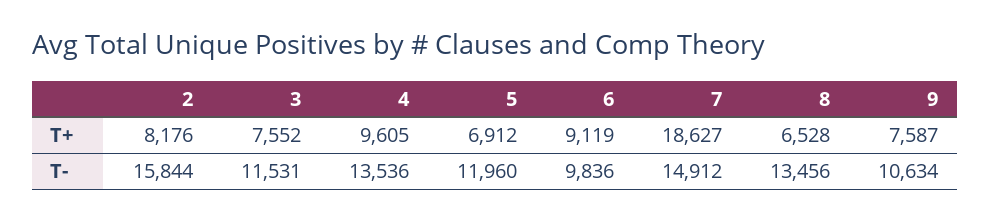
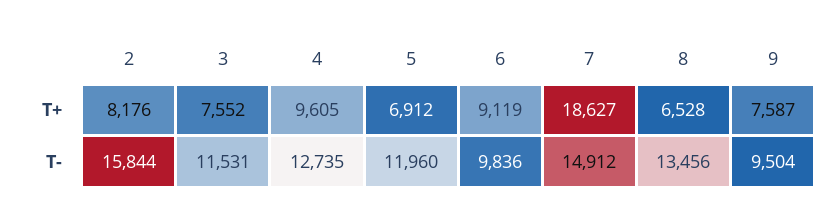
  {
    "2": {
      "T+": 8176,
      "T-": 15844
    },
    "3": {
      "T+": 7552,
      "T-": 11531
    },
    "4": {
      "T+": 9605,
-     "T-": 13536
+     "T-": 12735
    },
    "5": {
      "T+": 6912,
      "T-": 11960
    },
    "6": {
      "T+": 9119,
      "T-": 9836
    },
    "7": {
      "T+": 18627,
      "T-": 14912
    },
    "8": {
      "T+": 6528,
      "T-": 13456
    },
    "9": {
      "T+": 7587,
-     "T-": 10634
+     "T-": 9504
    }
  }

